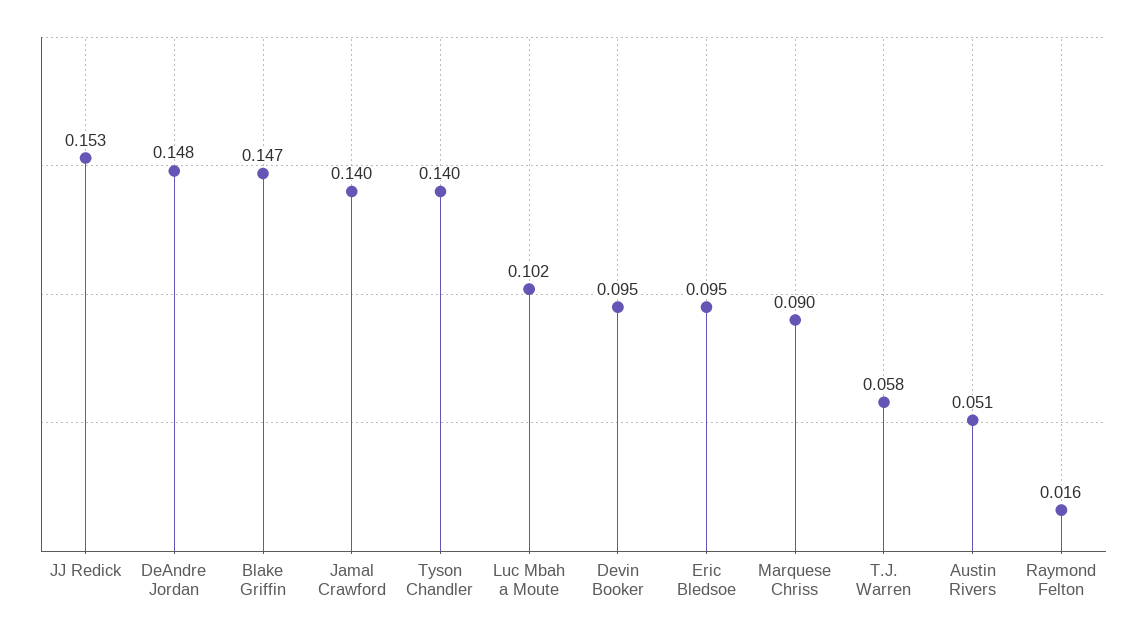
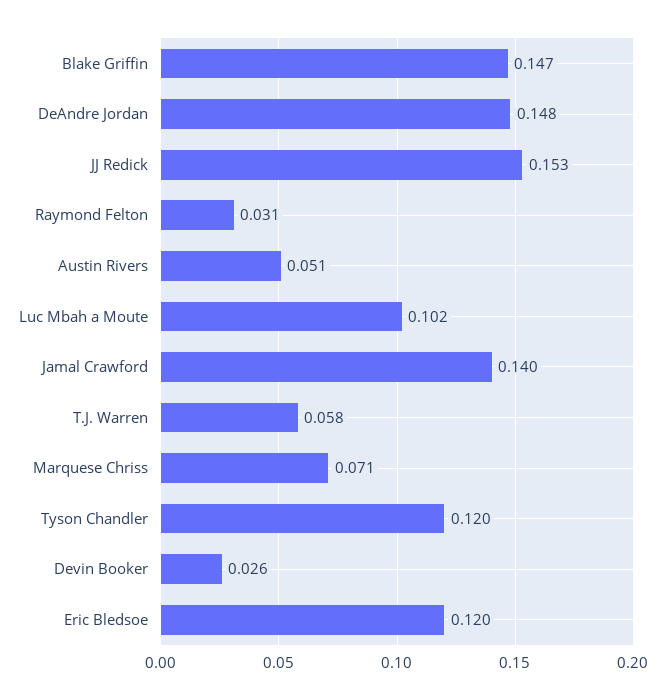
  {
    "JJ Redick": 0.153,
    "DeAndre Jordan": 0.148,
    "Blake Griffin": 0.147,
    "Jamal Crawford": 0.14,
-   "Tyson Chandler": 0.14,
+   "Tyson Chandler": 0.12,
    "Luc Mbah a Moute": 0.102,
-   "Devin Booker": 0.095,
+   "Devin Booker": 0.026,
-   "Eric Bledsoe": 0.095,
+   "Eric Bledsoe": 0.12,
-   "Marquese Chriss": 0.09,
+   "Marquese Chriss": 0.071,
    "T.J. Warren": 0.058,
    "Austin Rivers": 0.051,
-   "Raymond Felton": 0.016
+   "Raymond Felton": 0.031
  }

